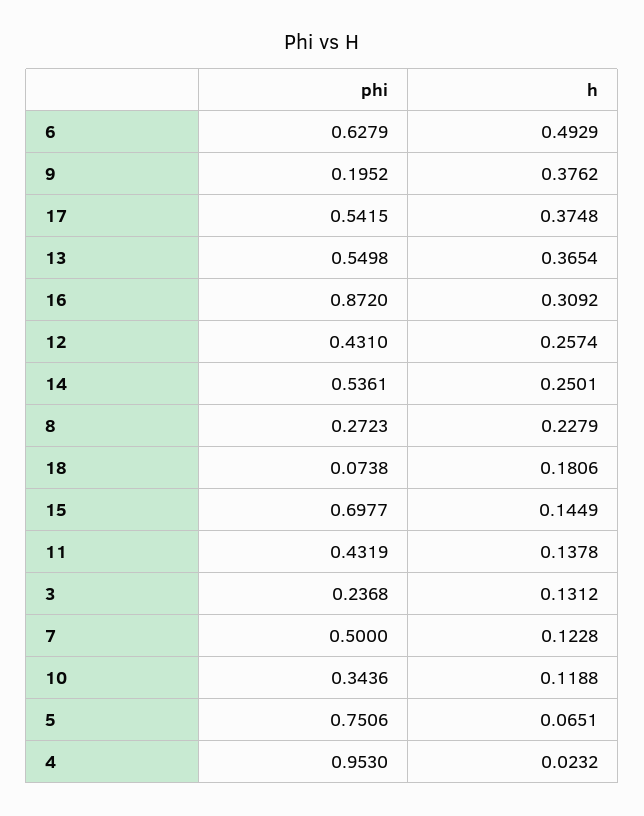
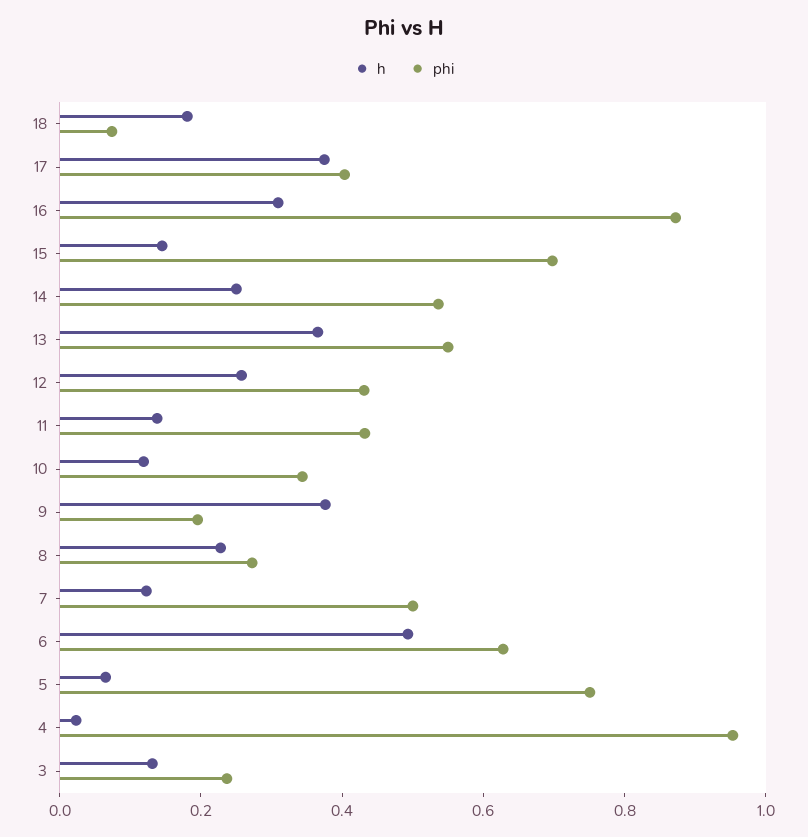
  {
    "phi": {
      "6": 0.6279,
      "9": 0.1952,
-     "17": 0.5415,
+     "17": 0.4,
      "13": 0.5498,
      "16": 0.872,
      "12": 0.431,
      "14": 0.5361,
      "8": 0.2723,
      "18": 0.0738,
      "15": 0.6977,
      "11": 0.4319,
      "3": 0.2368,
      "7": 0.5,
      "10": 0.3436,
      "5": 0.7506,
      "4": 0.953
    },
    "h": {
      "6": 0.4929,
      "9": 0.3762,
      "17": 0.3748,
      "13": 0.3654,
      "16": 0.3092,
      "12": 0.2574,
      "14": 0.2501,
      "8": 0.2279,
      "18": 0.1806,
      "15": 0.1449,
      "11": 0.1378,
      "3": 0.1312,
      "7": 0.1228,
      "10": 0.1188,
      "5": 0.0651,
      "4": 0.0232
    }
  }

